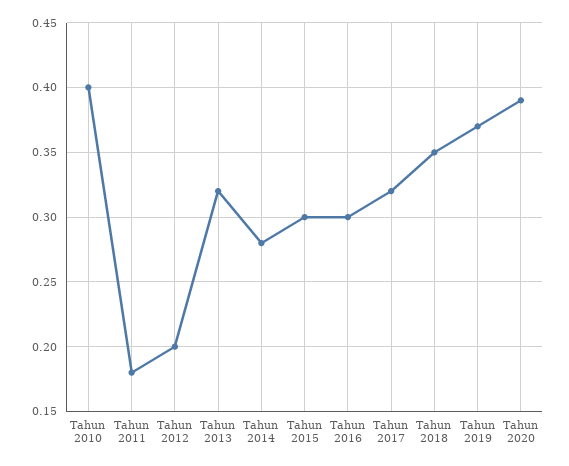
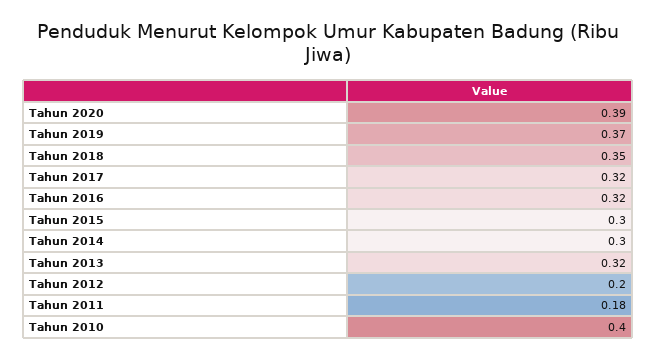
  {
    "Tahun 2010": 0.4,
    "Tahun 2011": 0.18,
    "Tahun 2012": 0.2,
    "Tahun 2013": 0.32,
-   "Tahun 2014": 0.28,
+   "Tahun 2014": 0.3,
    "Tahun 2015": 0.3,
-   "Tahun 2016": 0.3,
+   "Tahun 2016": 0.32,
    "Tahun 2017": 0.32,
    "Tahun 2018": 0.35,
    "Tahun 2019": 0.37,
    "Tahun 2020": 0.39
  }

